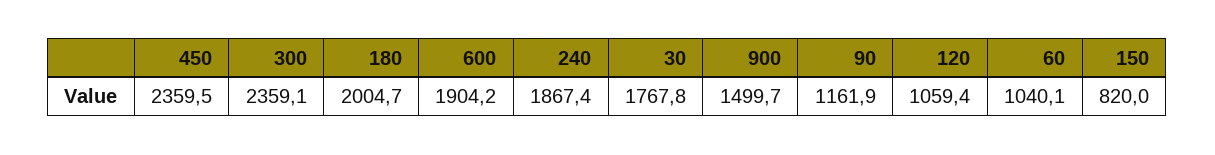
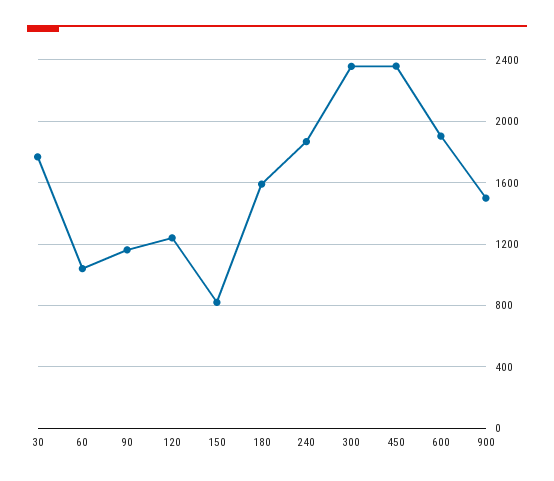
  {
    "450": 2359.5,
    "300": 2359.1,
-   "180": 2004.7,
+   "180": 1600,
    "600": 1904.2,
    "240": 1867.4,
    "30": 1767.8,
    "900": 1499.7,
    "90": 1161.9,
-   "120": 1059.4,
+   "120": 1250,
    "60": 1040.1,
    "150": 820
  }

